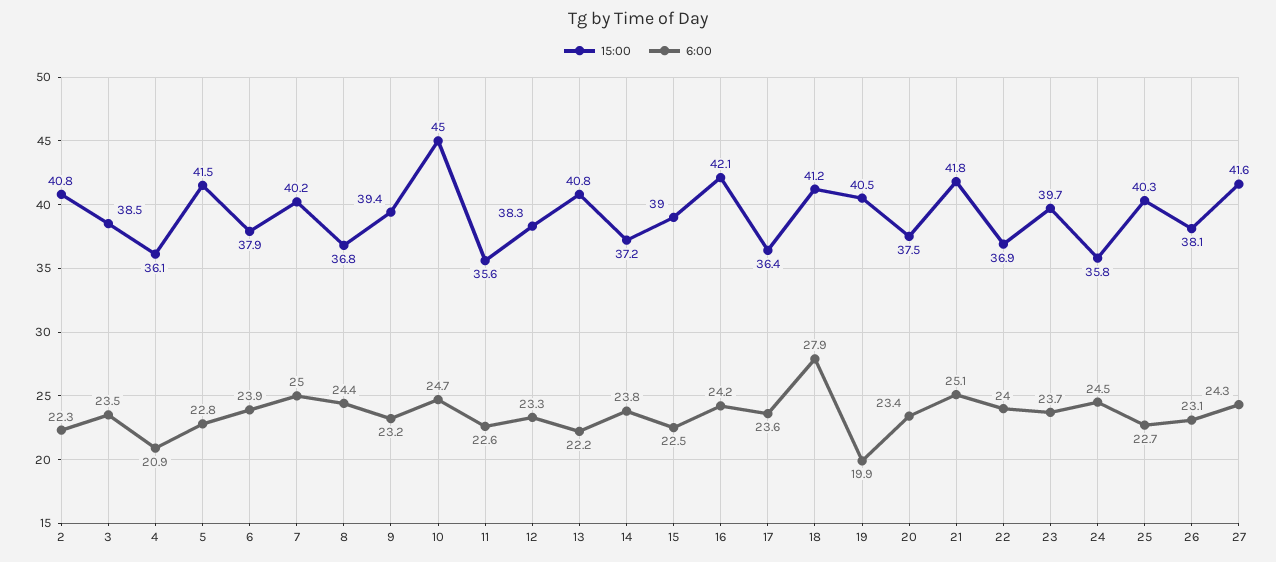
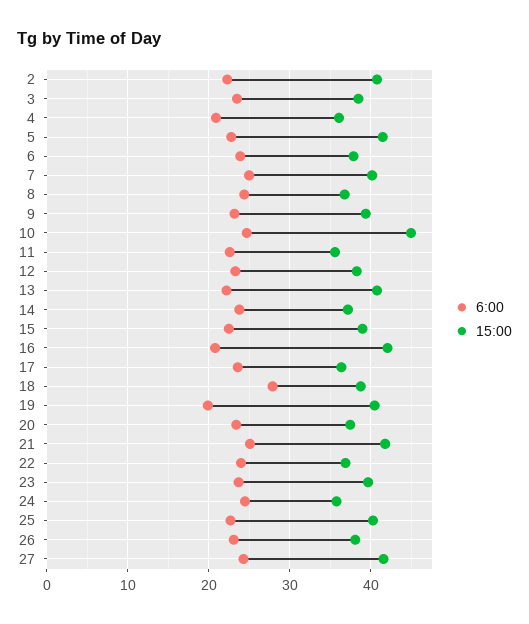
  {
    "15:00": {
      "2": 40.8,
      "3": 38.5,
      "4": 36.1,
      "5": 41.5,
      "6": 37.9,
      "7": 40.2,
      "8": 36.8,
      "9": 39.4,
      "10": 45,
      "11": 35.6,
      "12": 38.3,
      "13": 40.8,
      "14": 37.2,
      "15": 39,
      "16": 42.1,
      "17": 36.4,
-     "18": 41.2,
+     "18": 39,
      "19": 40.5,
      "20": 37.5,
      "21": 41.8,
      "22": 36.9,
      "23": 39.7,
      "24": 35.8,
      "25": 40.3,
      "26": 38.1,
      "27": 41.6
    },
    "6:00": {
      "2": 22.3,
      "3": 23.5,
      "4": 20.9,
      "5": 22.8,
      "6": 23.9,
      "7": 25,
      "8": 24.4,
      "9": 23.2,
      "10": 24.7,
      "11": 22.6,
      "12": 23.3,
      "13": 22.2,
      "14": 23.8,
      "15": 22.5,
-     "16": 24.2,
+     "16": 21,
      "17": 23.6,
      "18": 27.9,
      "19": 19.9,
      "20": 23.4,
      "21": 25.1,
      "22": 24,
      "23": 23.7,
      "24": 24.5,
      "25": 22.7,
      "26": 23.1,
      "27": 24.3
    }
  }

